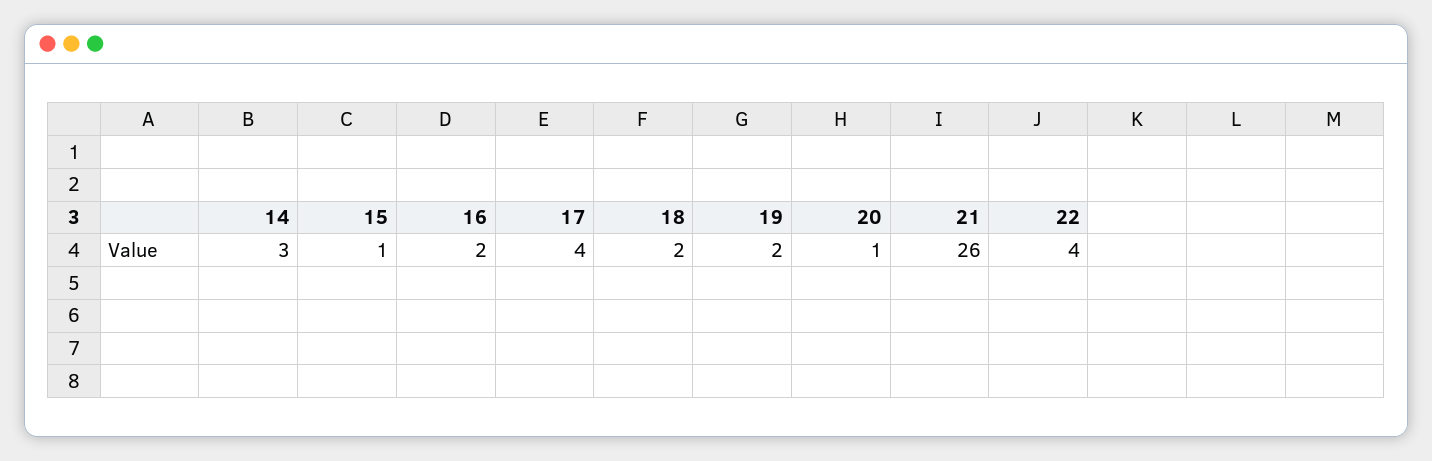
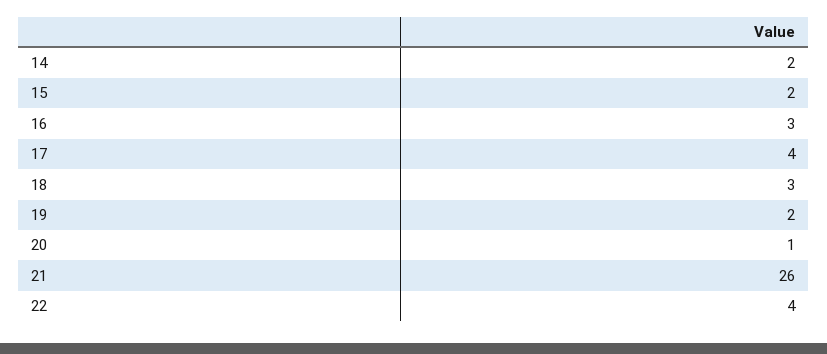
  {
-   "14": 3,
+   "14": 2,
-   "15": 1,
+   "15": 2,
-   "16": 2,
+   "16": 3,
    "17": 4,
-   "18": 2,
+   "18": 3,
    "19": 2,
    "20": 1,
    "21": 26,
    "22": 4
  }

